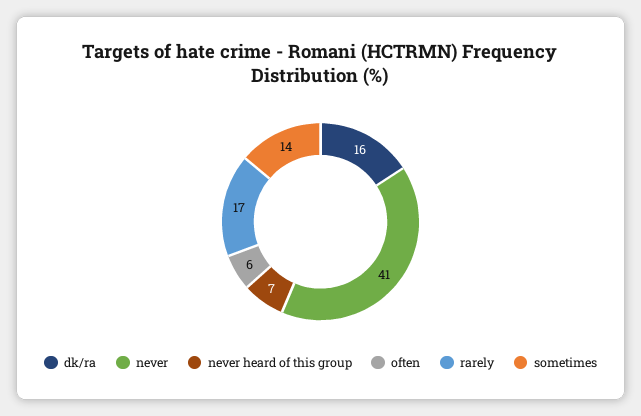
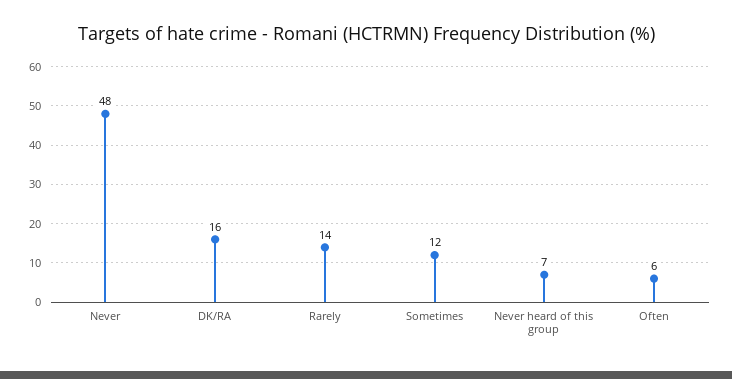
  {
    "dk/ra": 16,
-   "never": 41,
+   "never": 48,
    "never heard of this group": 7,
    "often": 6,
-   "rarely": 17,
+   "rarely": 14,
-   "sometimes": 14
+   "sometimes": 12
  }

